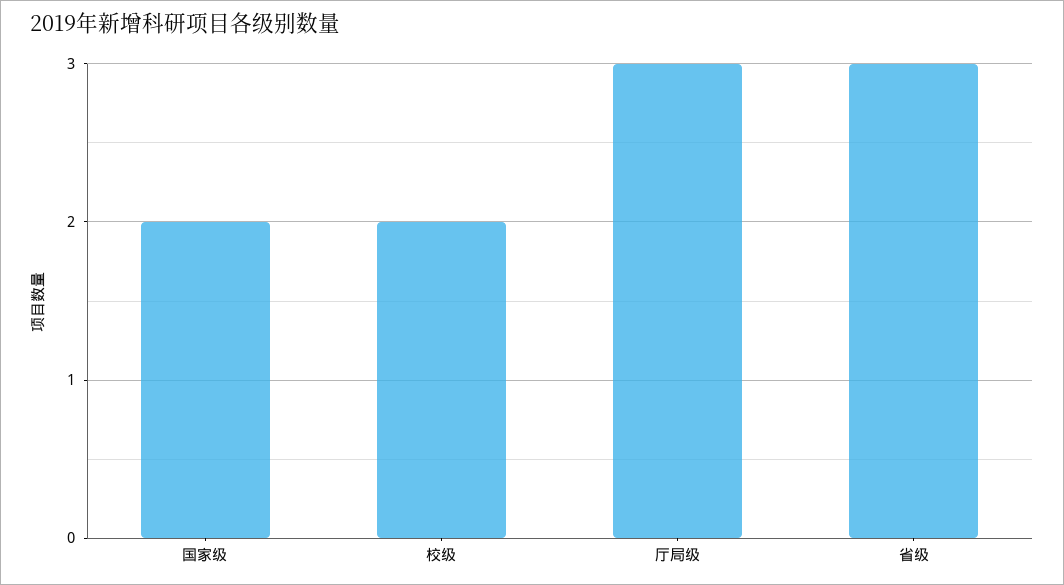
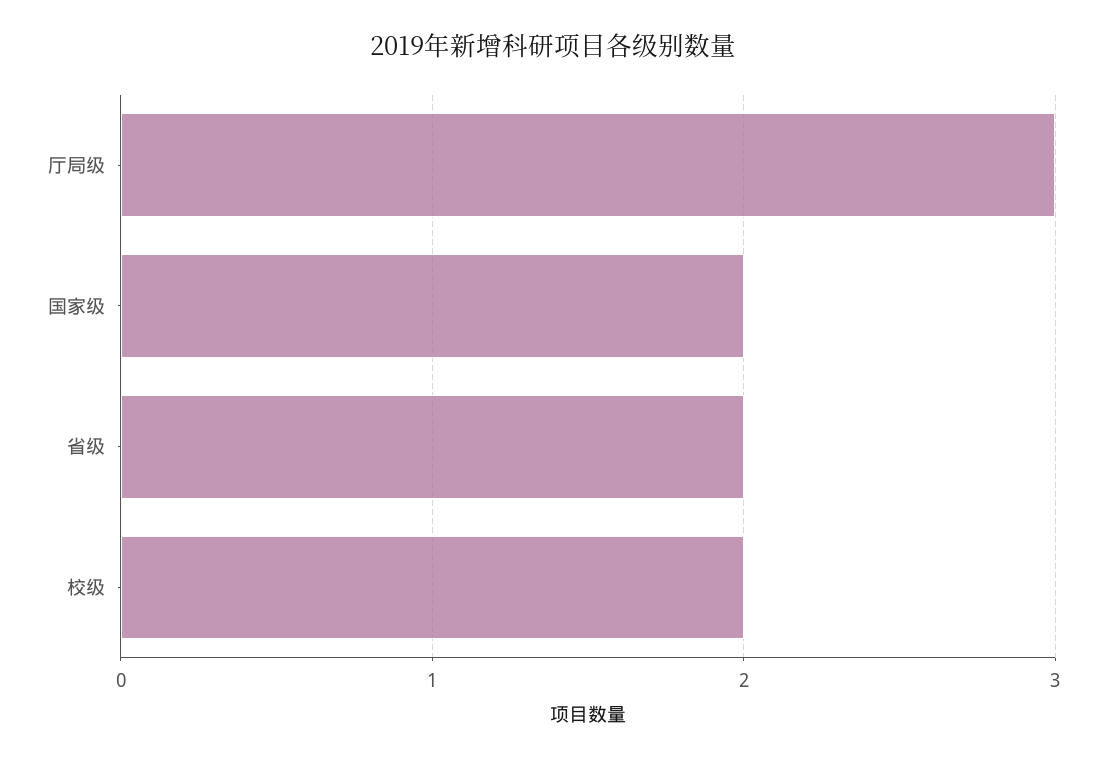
  {
    "国家级": 2,
    "校级": 2,
    "厅局级": 3,
-   "省级": 3
+   "省级": 2
  }

